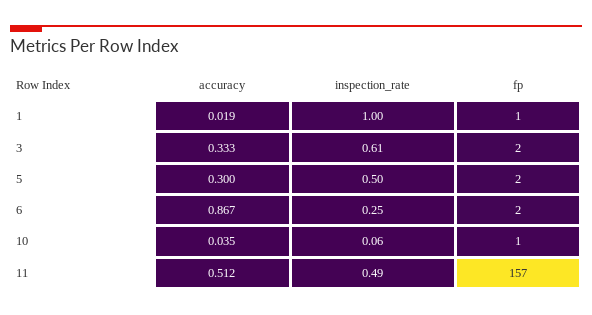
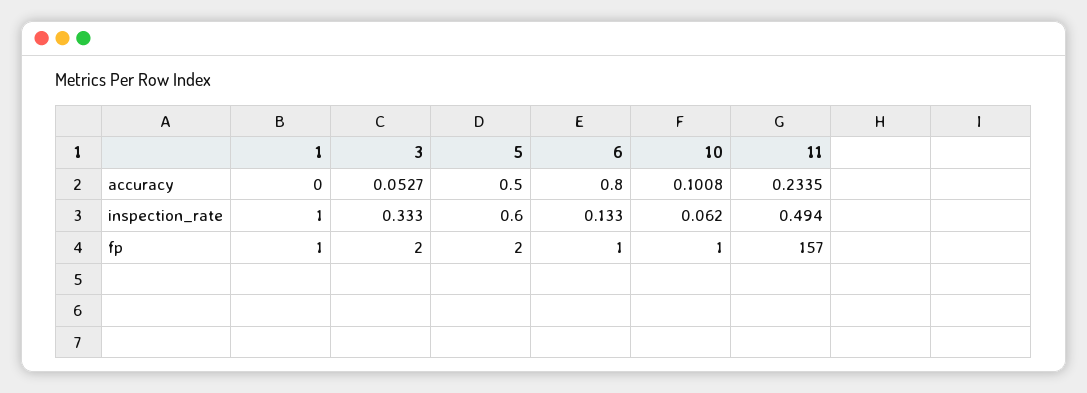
  {
    "accuracy": {
-     "1": 0.019,
+     "1": 0,
-     "3": 0.333,
+     "3": 0.0527,
-     "5": 0.3,
+     "5": 0.5,
-     "6": 0.867,
+     "6": 0.8,
-     "10": 0.035,
+     "10": 0.1008,
-     "11": 0.512
+     "11": 0.2335
    },
    "inspection_rate": {
      "1": 1,
-     "3": 0.61,
+     "3": 0.333,
-     "5": 0.5,
+     "5": 0.6,
-     "6": 0.25,
+     "6": 0.133,
      "10": 0.062,
      "11": 0.494
    },
    "fp": {
      "1": 1,
      "3": 2,
      "5": 2,
-     "6": 2,
+     "6": 1,
      "10": 1,
      "11": 157
    }
  }

